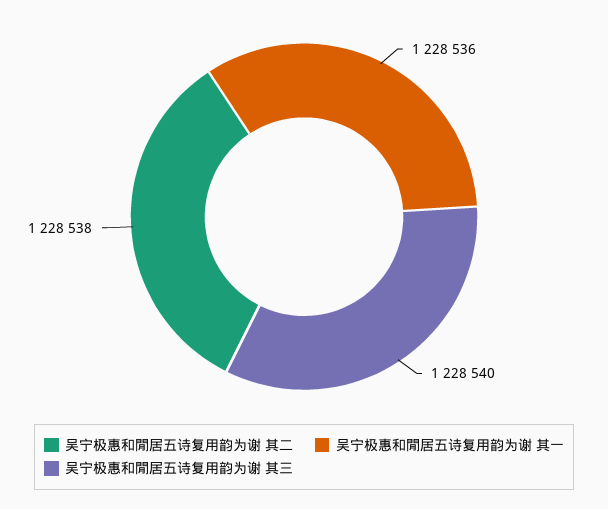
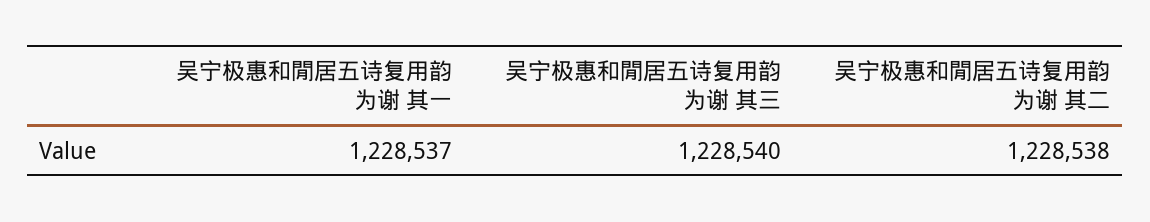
  {
    "吴宁极惠和閒居五诗复用韵为谢 其二": 1228538,
-   "吴宁极惠和閒居五诗复用韵为谢 其一": 1228536,
+   "吴宁极惠和閒居五诗复用韵为谢 其一": 1228537,
    "吴宁极惠和閒居五诗复用韵为谢 其三": 1228540
  }

